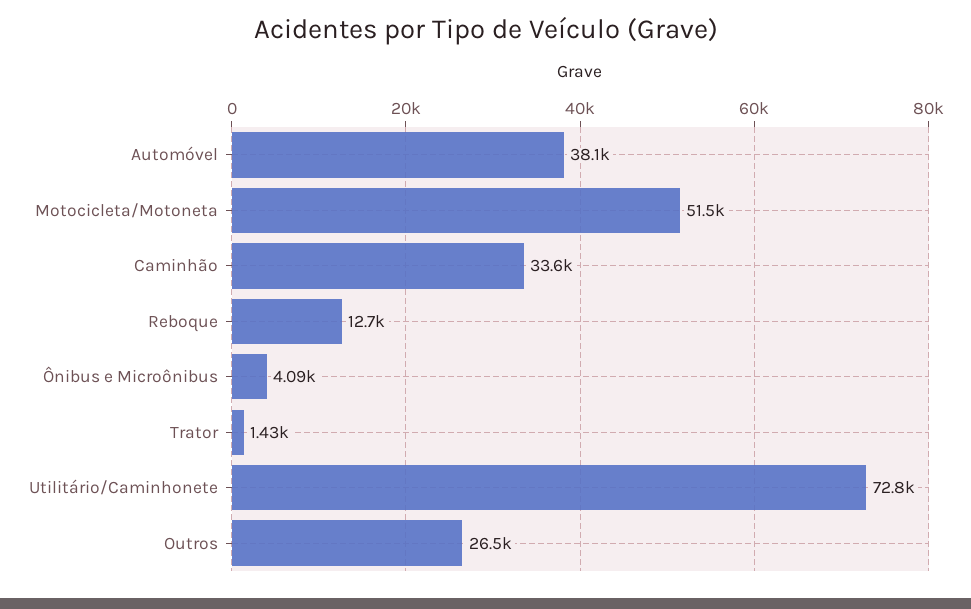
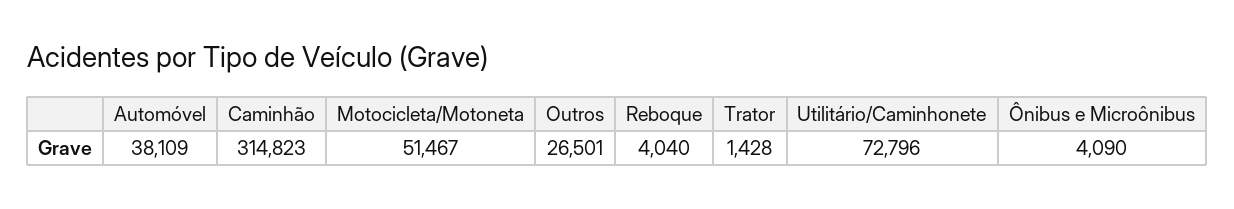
  {
    "Automóvel": 38109,
    "Motocicleta/Motoneta": 51467,
-   "Caminhão": 33600,
+   "Caminhão": 314823,
-   "Reboque": 12700,
+   "Reboque": 4040,
    "Ônibus e Microônibus": 4090,
    "Trator": 1428,
    "Utilitário/Caminhonete": 72796,
    "Outros": 26501
  }

